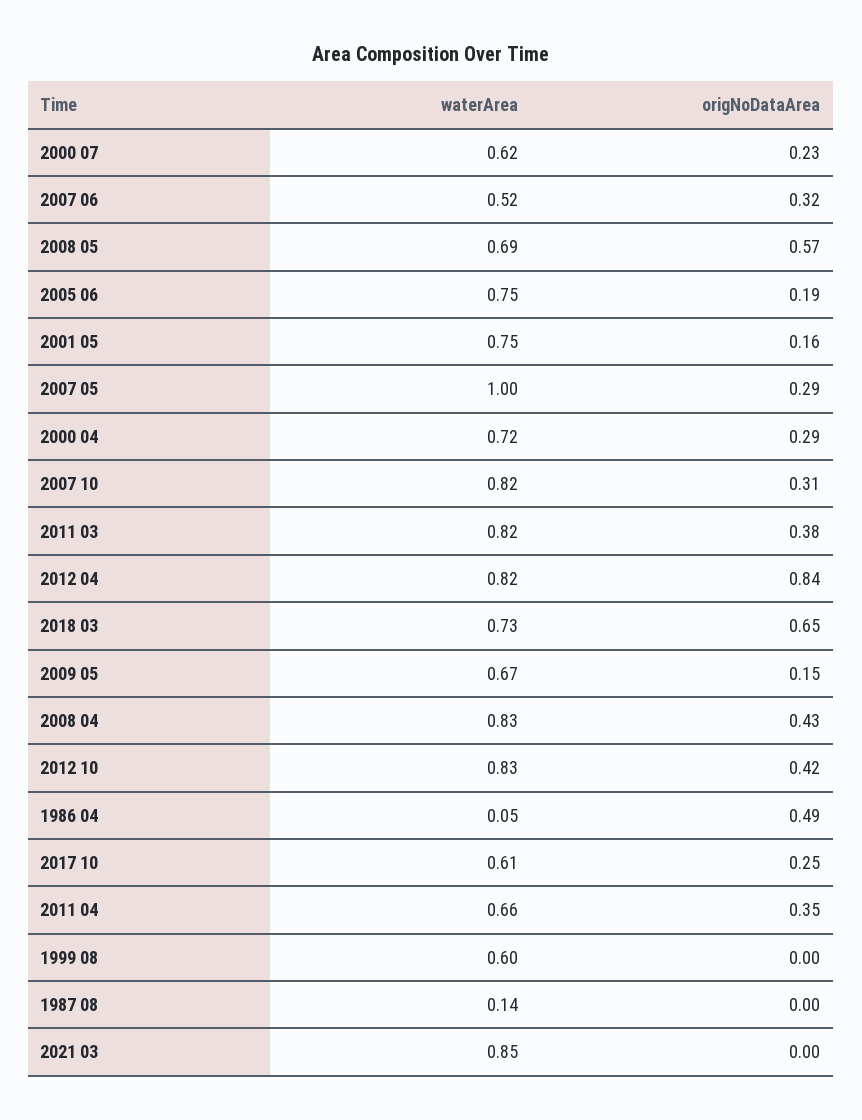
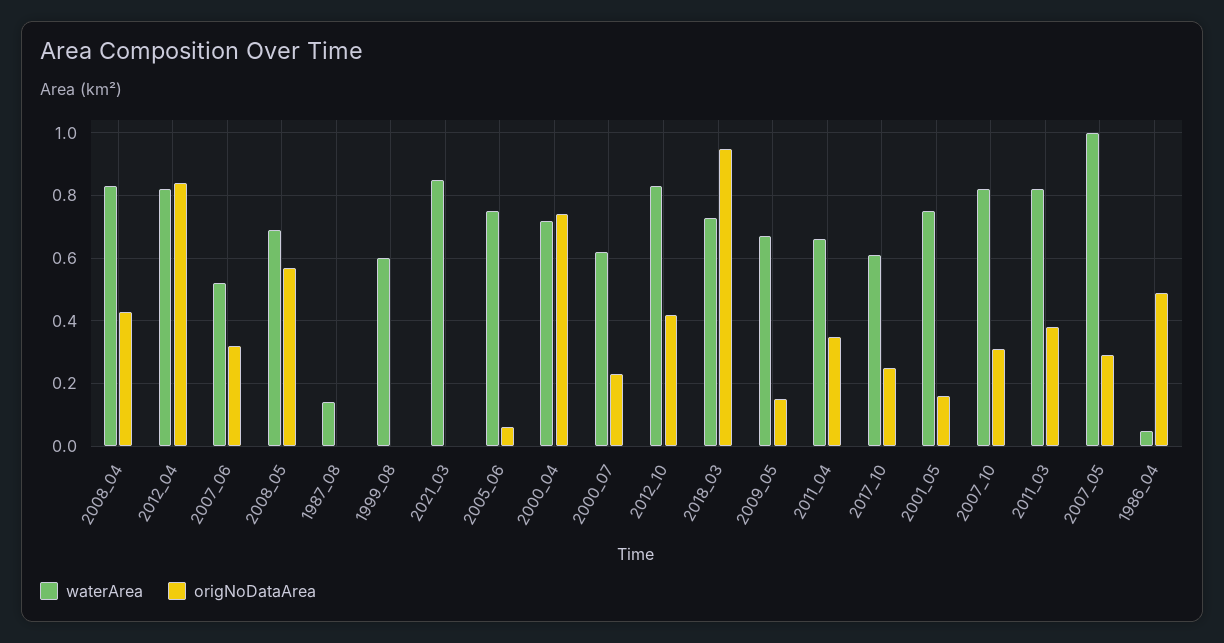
  {
    "waterArea": {
      "2000 07": 0.62,
      "2007 06": 0.52,
      "2008 05": 0.69,
      "2005 06": 0.75,
      "2001 05": 0.75,
      "2007 05": 1,
      "2000 04": 0.72,
      "2007 10": 0.82,
      "2011 03": 0.82,
      "2012 04": 0.82,
      "2018 03": 0.73,
      "2009 05": 0.67,
      "2008 04": 0.83,
      "2012 10": 0.83,
      "1986 04": 0.05,
      "2017 10": 0.61,
      "2011 04": 0.66,
      "1999 08": 0.6,
      "1987 08": 0.14,
      "2021 03": 0.85
    },
    "origNoDataArea": {
      "2000 07": 0.23,
      "2007 06": 0.32,
      "2008 05": 0.57,
-     "2005 06": 0.19,
+     "2005 06": 0.05,
      "2001 05": 0.16,
      "2007 05": 0.29,
-     "2000 04": 0.29,
+     "2000 04": 0.75,
      "2007 10": 0.31,
      "2011 03": 0.38,
      "2012 04": 0.84,
-     "2018 03": 0.65,
+     "2018 03": 0.95,
      "2009 05": 0.15,
      "2008 04": 0.43,
      "2012 10": 0.42,
      "1986 04": 0.49,
      "2017 10": 0.25,
      "2011 04": 0.35,
      "1999 08": 0,
      "1987 08": 0,
      "2021 03": 0
    }
  }

